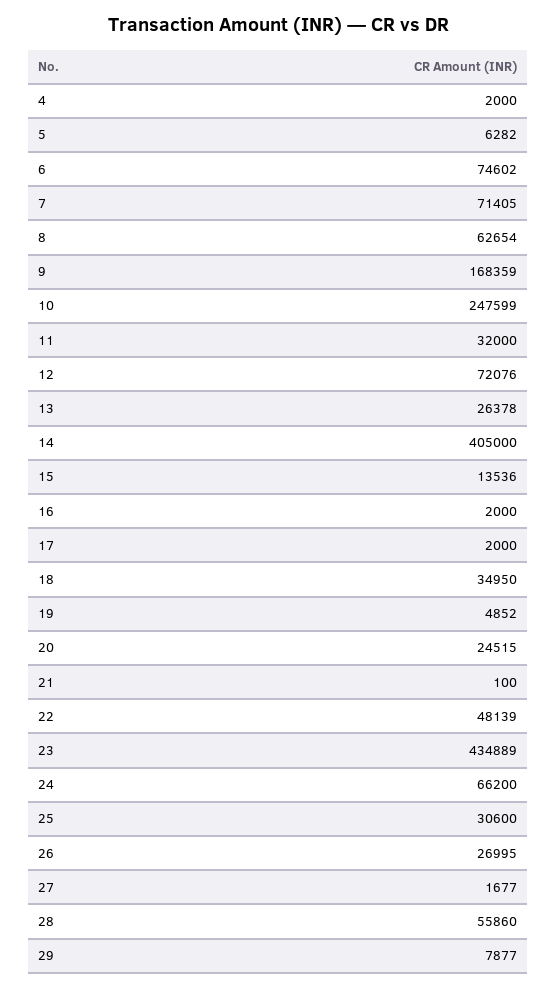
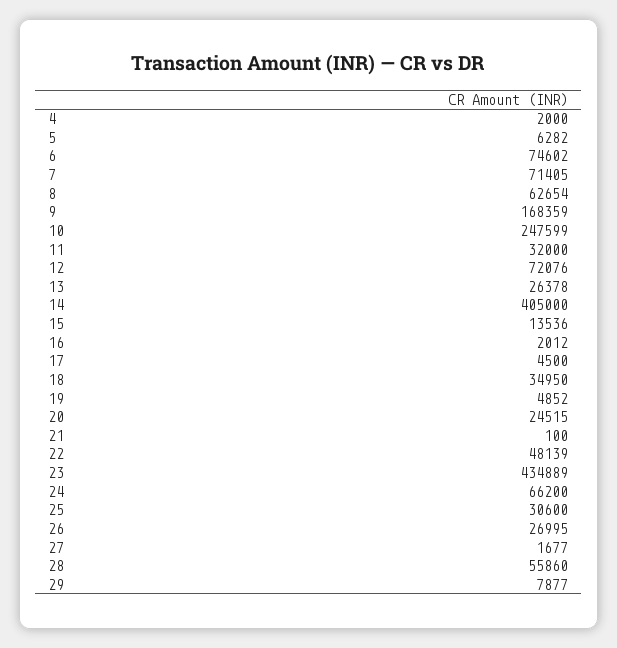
  {
    "4": 2000,
    "5": 6282,
    "6": 74602,
    "7": 71405,
    "8": 62654,
    "9": 168359,
    "10": 247599,
    "11": 32000,
    "12": 72076,
    "13": 26378,
    "14": 405000,
    "15": 13536,
-   "16": 2000,
+   "16": 2012,
-   "17": 2000,
+   "17": 4500,
    "18": 34950,
    "19": 4852,
    "20": 24515,
    "21": 100,
    "22": 48139,
    "23": 434889,
    "24": 66200,
    "25": 30600,
    "26": 26995,
    "27": 1677,
    "28": 55860,
    "29": 7877
  }

